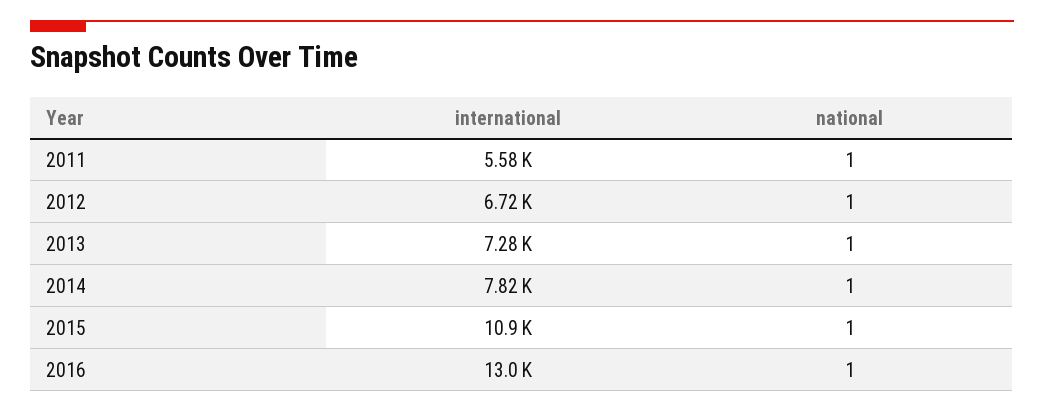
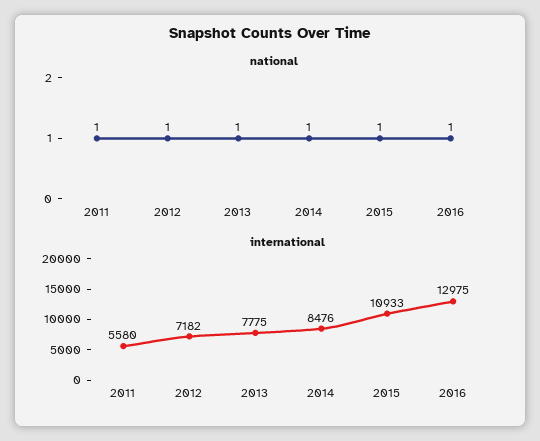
  {
    "international": {
      "2011": 5580,
-     "2012": 6720,
+     "2012": 7182,
-     "2013": 7280,
+     "2013": 7775,
-     "2014": 7820,
+     "2014": 8476,
      "2015": 10933,
      "2016": 12975
    },
    "national": {
      "2011": 1,
      "2012": 1,
      "2013": 1,
      "2014": 1,
      "2015": 1,
      "2016": 1
    }
  }

